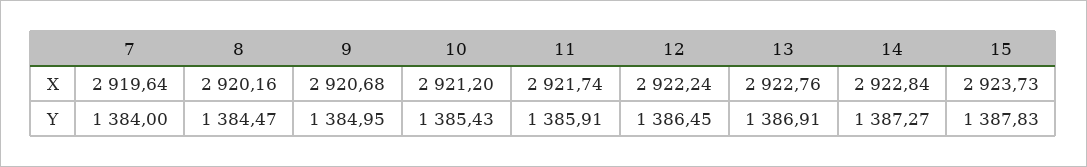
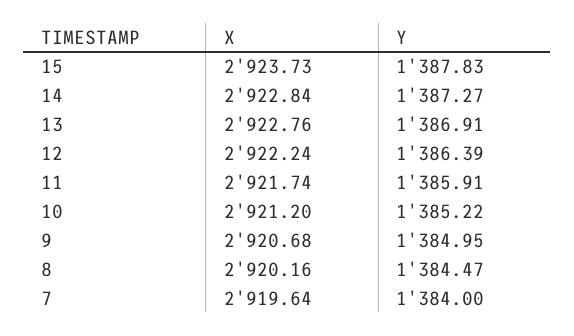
  {
    "7": {
      "X": 2919.64,
      "Y": 1384
    },
    "8": {
      "X": 2920.16,
      "Y": 1384.47
    },
    "9": {
      "X": 2920.68,
      "Y": 1384.95
    },
    "10": {
      "X": 2921.2,
-     "Y": 1385.43
+     "Y": 1385.22
    },
    "11": {
      "X": 2921.74,
      "Y": 1385.91
    },
    "12": {
      "X": 2922.24,
-     "Y": 1386.45
+     "Y": 1386.39
    },
    "13": {
      "X": 2922.76,
      "Y": 1386.91
    },
    "14": {
      "X": 2922.84,
      "Y": 1387.27
    },
    "15": {
      "X": 2923.73,
      "Y": 1387.83
    }
  }

